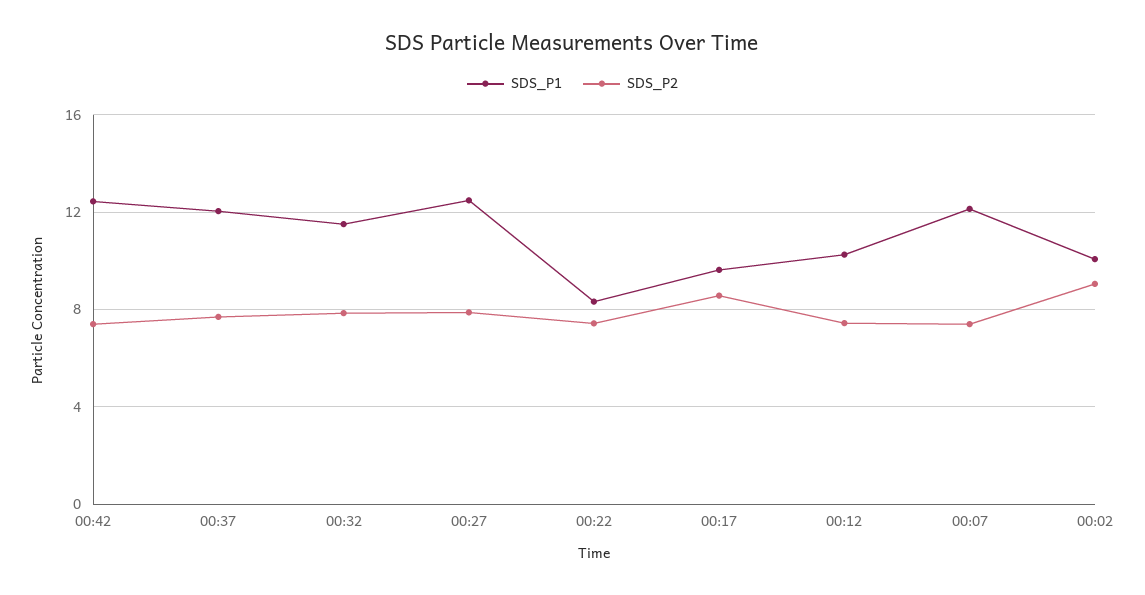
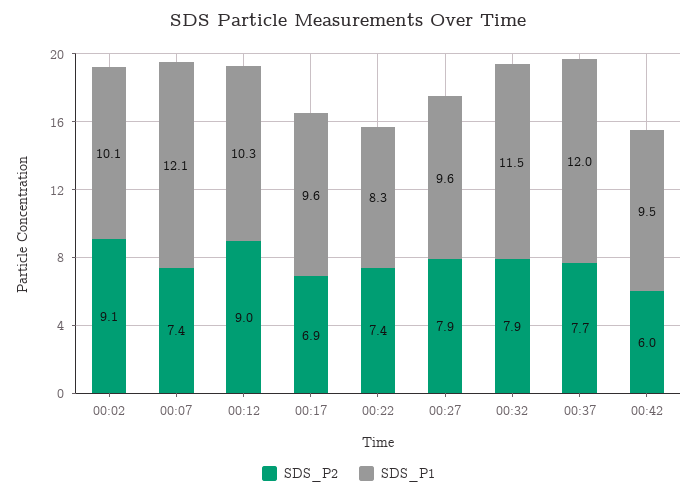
  {
    "SDS_P1": {
-     "00:42": 12.5,
+     "00:42": 9.5,
      "00:37": 12,
      "00:32": 11.5,
-     "00:27": 12.5,
+     "00:27": 9.6,
      "00:22": 8.3,
      "00:17": 9.6,
      "00:12": 10.3,
      "00:07": 12.1,
      "00:02": 10.1
    },
    "SDS_P2": {
-     "00:42": 7.5,
+     "00:42": 6,
      "00:37": 7.7,
      "00:32": 7.9,
      "00:27": 7.9,
      "00:22": 7.4,
-     "00:17": 8.5,
+     "00:17": 6.9,
-     "00:12": 7.5,
+     "00:12": 9,
      "00:07": 7.4,
      "00:02": 9.1
    }
  }

